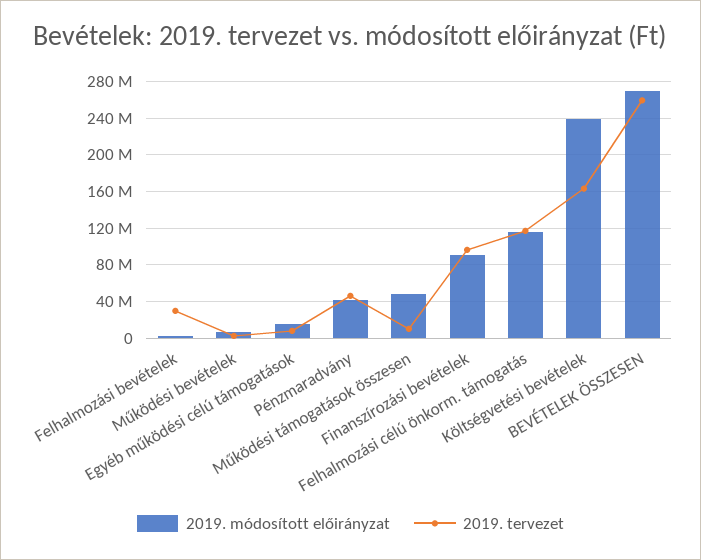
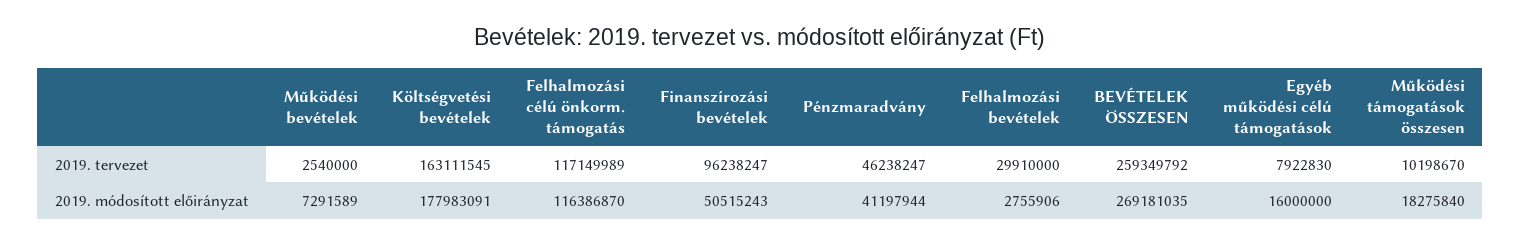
  {
    "2019. módosított előirányzat": {
      "Felhalmozási bevételek": 2755906,
      "Működési bevételek": 7291589,
      "Egyéb működési célú támogatások": 16000000,
      "Pénzmaradvány": 41197944,
-     "Működési támogatások összesen": 50000000,
+     "Működési támogatások összesen": 18275840,
-     "Finanszírozási bevételek": 90000000,
+     "Finanszírozási bevételek": 50515243,
      "Felhalmozási célú önkorm. támogatás": 116386870,
-     "Költségvetési bevételek": 240000000,
+     "Költségvetési bevételek": 177983091,
      "BEVÉTELEK ÖSSZESEN": 269181035
    },
    "2019. tervezet": {
      "Felhalmozási bevételek": 29910000,
      "Működési bevételek": 2540000,
      "Egyéb működési célú támogatások": 7922830,
      "Pénzmaradvány": 46238247,
      "Működési támogatások összesen": 10198670,
      "Finanszírozási bevételek": 96238247,
      "Felhalmozási célú önkorm. támogatás": 117149989,
      "Költségvetési bevételek": 163111545,
      "BEVÉTELEK ÖSSZESEN": 259349792
    }
  }

